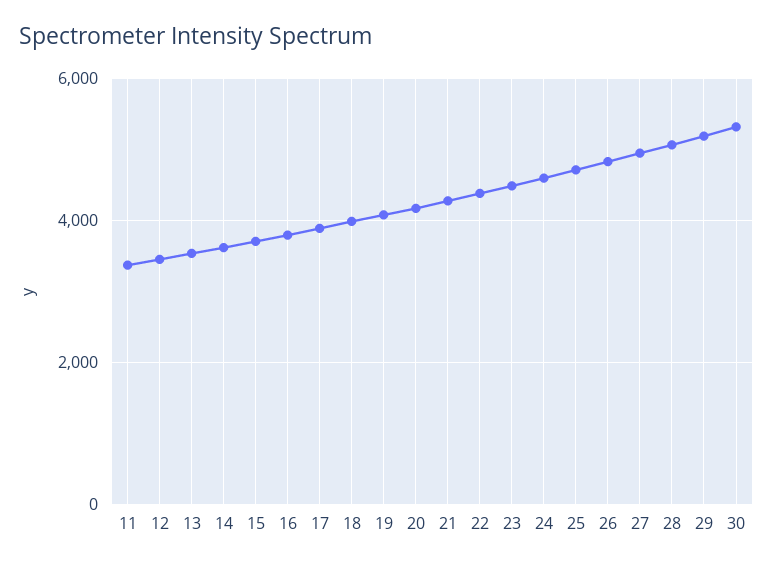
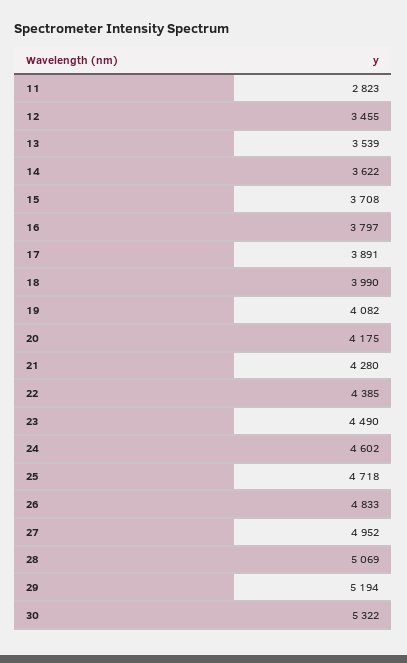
  {
-   "11": 3400,
+   "11": 2823,
    "12": 3455,
    "13": 3539,
    "14": 3622,
    "15": 3708,
    "16": 3797,
    "17": 3891,
    "18": 3990,
    "19": 4082,
    "20": 4175,
    "21": 4280,
    "22": 4385,
    "23": 4490,
    "24": 4602,
    "25": 4718,
    "26": 4833,
    "27": 4952,
    "28": 5069,
    "29": 5194,
    "30": 5322
  }

